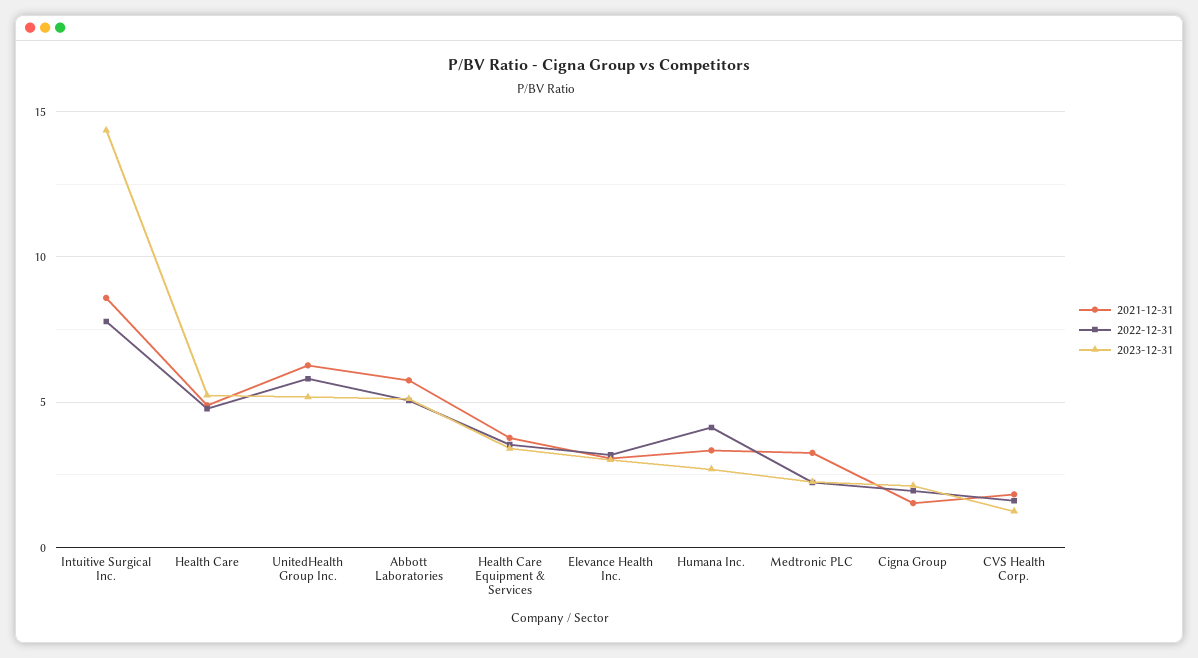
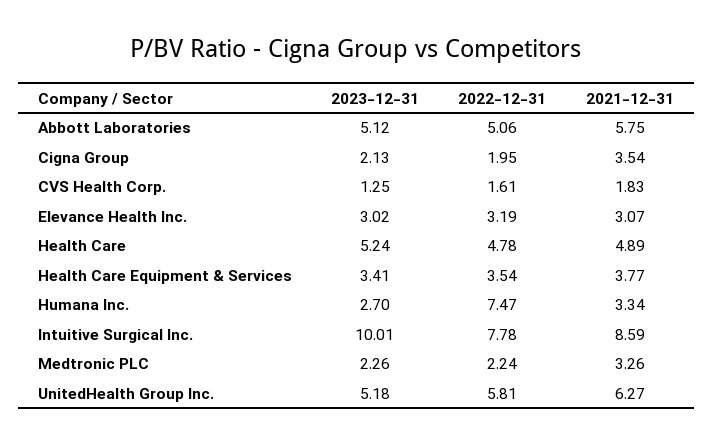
  {
    "2021-12-31": {
      "Intuitive Surgical Inc.": 8.59,
      "Health Care": 4.89,
      "UnitedHealth Group Inc.": 6.27,
      "Abbott Laboratories": 5.75,
      "Health Care Equipment & Services": 3.77,
      "Elevance Health Inc.": 3.07,
      "Humana Inc.": 3.34,
      "Medtronic PLC": 3.26,
-     "Cigna Group": 1.5,
+     "Cigna Group": 3.54,
      "CVS Health Corp.": 1.83
    },
    "2022-12-31": {
      "Intuitive Surgical Inc.": 7.78,
      "Health Care": 4.78,
      "UnitedHealth Group Inc.": 5.81,
      "Abbott Laboratories": 5.06,
      "Health Care Equipment & Services": 3.54,
      "Elevance Health Inc.": 3.19,
-     "Humana Inc.": 4,
+     "Humana Inc.": 7.47,
      "Medtronic PLC": 2.24,
      "Cigna Group": 1.95,
      "CVS Health Corp.": 1.61
    },
    "2023-12-31": {
-     "Intuitive Surgical Inc.": 14.5,
+     "Intuitive Surgical Inc.": 10.01,
      "Health Care": 5.24,
      "UnitedHealth Group Inc.": 5.18,
      "Abbott Laboratories": 5.12,
      "Health Care Equipment & Services": 3.41,
      "Elevance Health Inc.": 3.02,
      "Humana Inc.": 2.7,
      "Medtronic PLC": 2.26,
      "Cigna Group": 2.13,
      "CVS Health Corp.": 1.25
    }
  }

